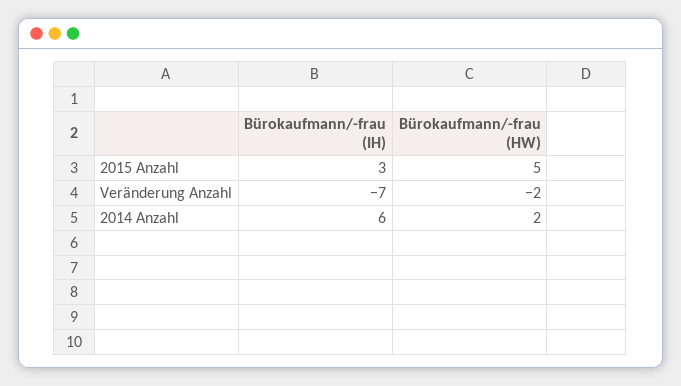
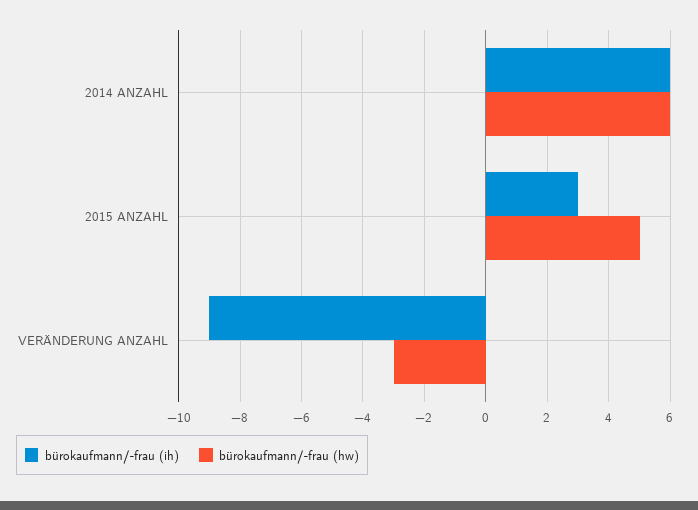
  {
    "Bürokaufmann/-frau (IH)": {
      "2015 Anzahl": 3,
-     "Veränderung Anzahl": -7,
+     "Veränderung Anzahl": -9,
      "2014 Anzahl": 6
    },
    "Bürokaufmann/-frau (HW)": {
      "2015 Anzahl": 5,
-     "Veränderung Anzahl": -2,
+     "Veränderung Anzahl": -3,
-     "2014 Anzahl": 2
+     "2014 Anzahl": 6
    }
  }

